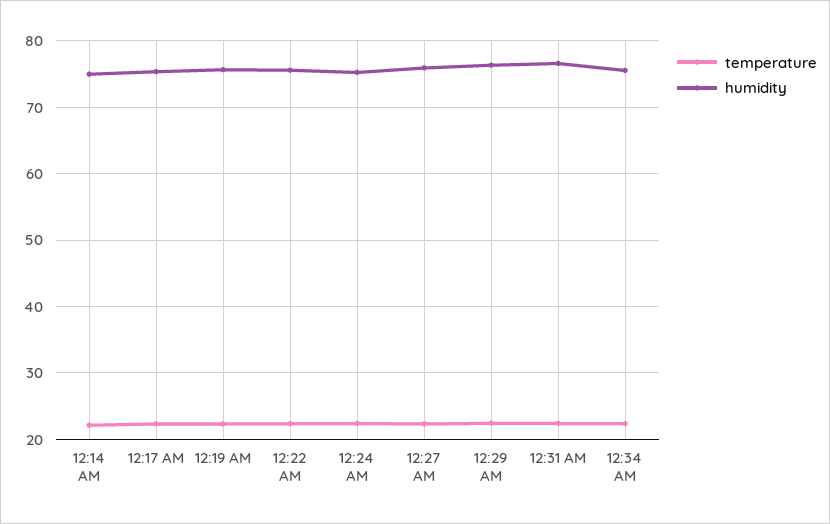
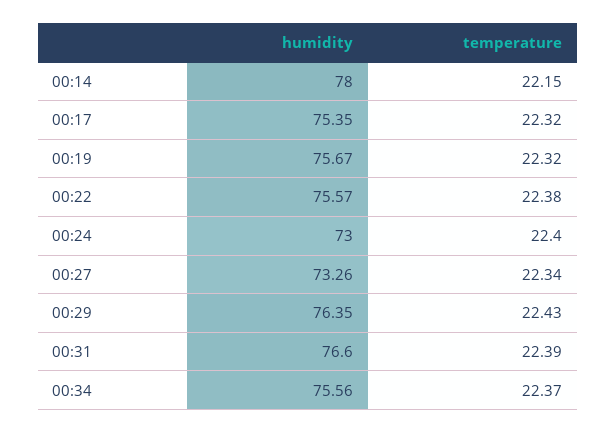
  {
    "temperature": {
      "12:14 AM": 22.15,
      "12:17 AM": 22.32,
      "12:19 AM": 22.32,
      "12:22 AM": 22.38,
      "12:24 AM": 22.4,
      "12:27 AM": 22.34,
      "12:29 AM": 22.43,
      "12:31 AM": 22.39,
      "12:34 AM": 22.37
    },
    "humidity": {
-     "12:14 AM": 75,
+     "12:14 AM": 78,
      "12:17 AM": 75.35,
      "12:19 AM": 75.67,
      "12:22 AM": 75.57,
-     "12:24 AM": 75,
+     "12:24 AM": 73,
-     "12:27 AM": 76,
+     "12:27 AM": 73.26,
      "12:29 AM": 76.35,
      "12:31 AM": 76.6,
      "12:34 AM": 75.56
    }
  }

